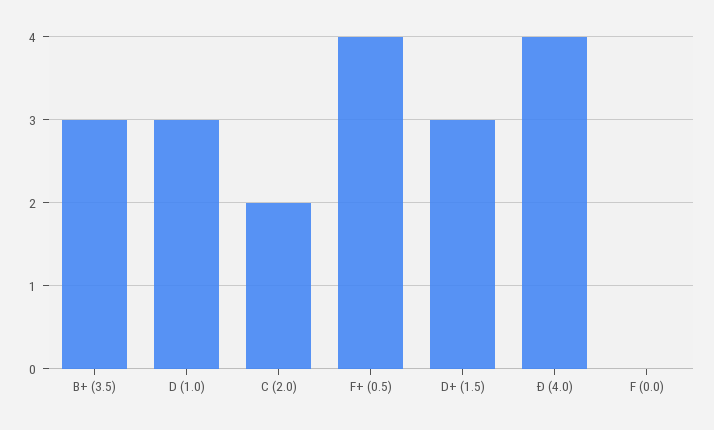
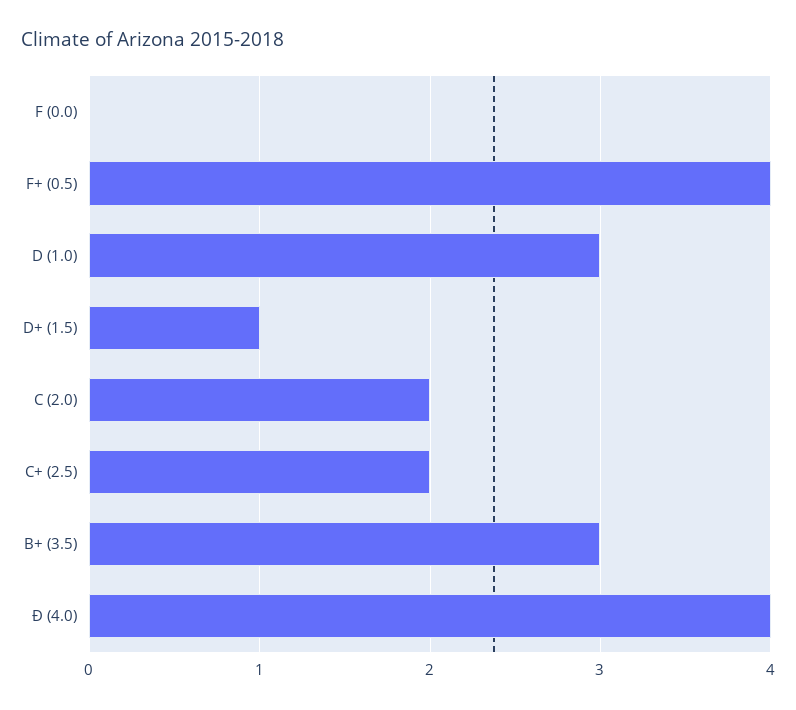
  {
    "B+ (3.5)": 3,
    "D (1.0)": 3,
    "C (2.0)": 2,
    "F+ (0.5)": 4,
-   "D+ (1.5)": 3,
+   "D+ (1.5)": 1,
    "Ð (4.0)": 4,
-   "F (0.0)": 0
+   "F (0.0)": 0,
+   "C+ (2.5)": 2
  }

